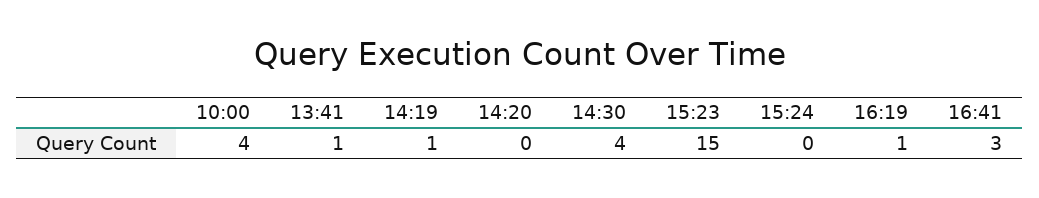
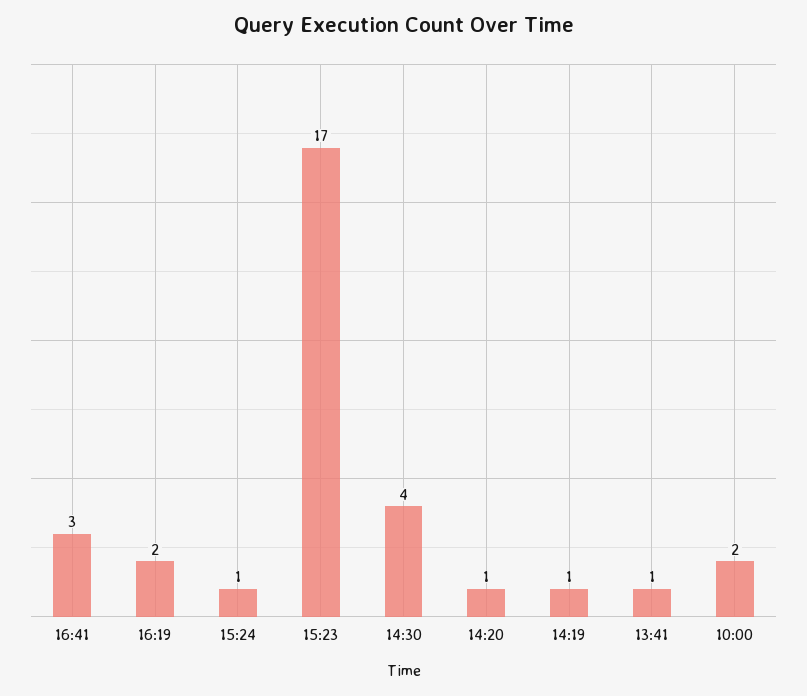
  {
-   "10:00": 4,
+   "10:00": 2,
    "13:41": 1,
    "14:19": 1,
-   "14:20": 0,
+   "14:20": 1,
    "14:30": 4,
-   "15:23": 15,
+   "15:23": 17,
-   "15:24": 0,
+   "15:24": 1,
-   "16:19": 1,
+   "16:19": 2,
    "16:41": 3
  }

